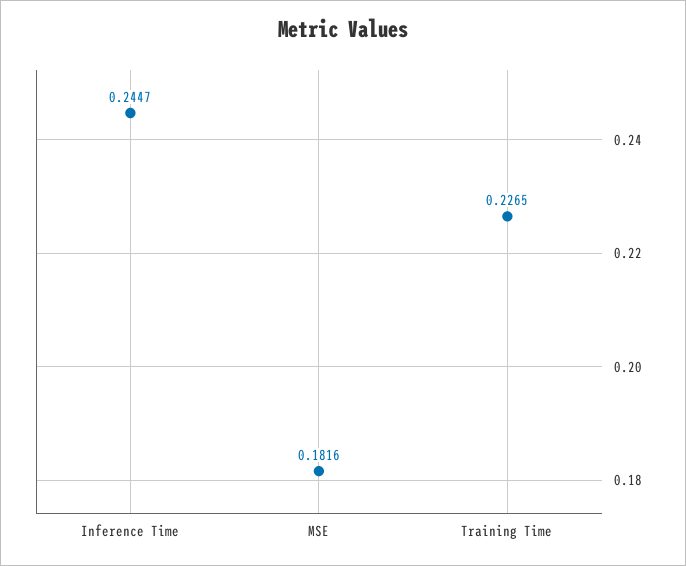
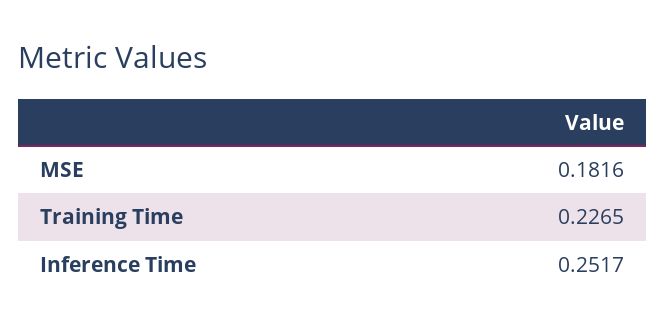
  {
-   "Inference Time": 0.2447,
+   "Inference Time": 0.2517,
    "MSE": 0.1816,
    "Training Time": 0.2265
  }

